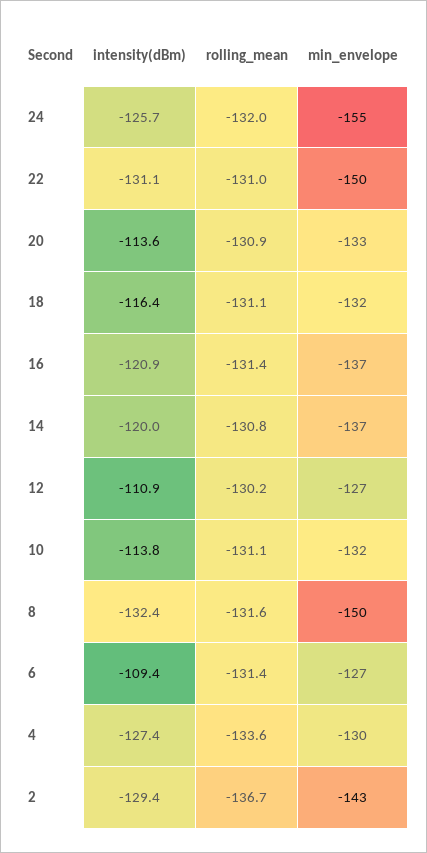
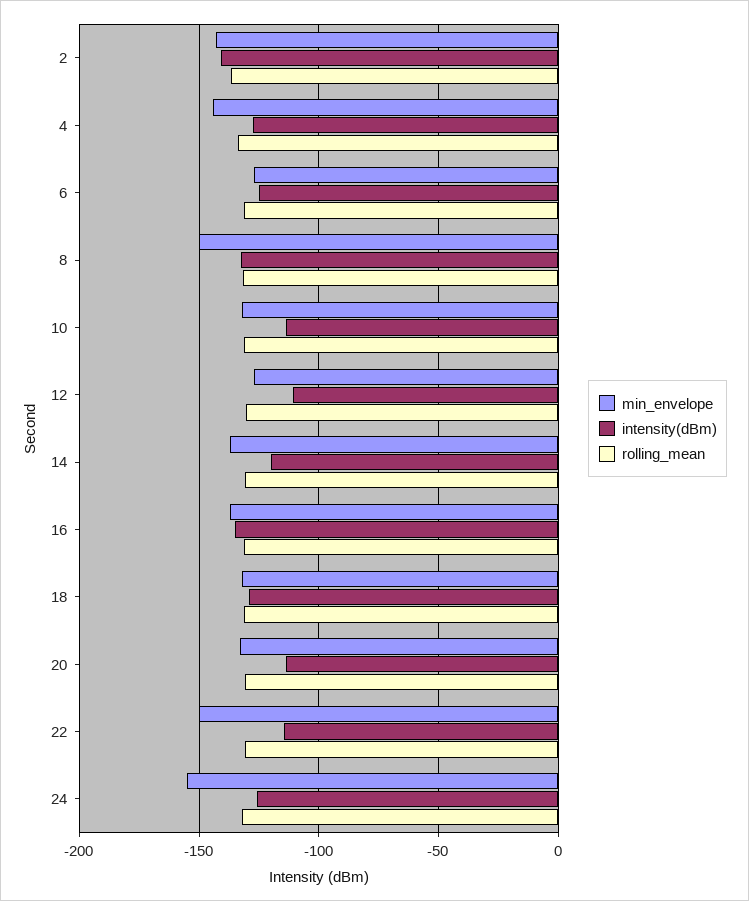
  {
    "intensity(dBm)": {
      "24": -125.7,
-     "22": -131.1,
+     "22": -115,
      "20": -113.6,
-     "18": -116.4,
+     "18": -130,
-     "16": -120.9,
+     "16": -135,
      "14": -120,
      "12": -110.9,
      "10": -113.8,
      "8": -132.4,
-     "6": -109.4,
+     "6": -125,
      "4": -127.4,
-     "2": -129.4
+     "2": -140
    },
    "rolling_mean": {
      "24": -132,
      "22": -131,
      "20": -130.9,
      "18": -131.1,
      "16": -131.4,
      "14": -130.8,
      "12": -130.2,
      "10": -131.1,
      "8": -131.6,
      "6": -131.4,
      "4": -133.6,
      "2": -136.7
    },
    "min_envelope": {
      "24": -155,
      "22": -150,
      "20": -133,
      "18": -132,
      "16": -137,
      "14": -137,
      "12": -127,
      "10": -132,
      "8": -150,
      "6": -127,
-     "4": -130,
+     "4": -145,
      "2": -143
    }
  }

